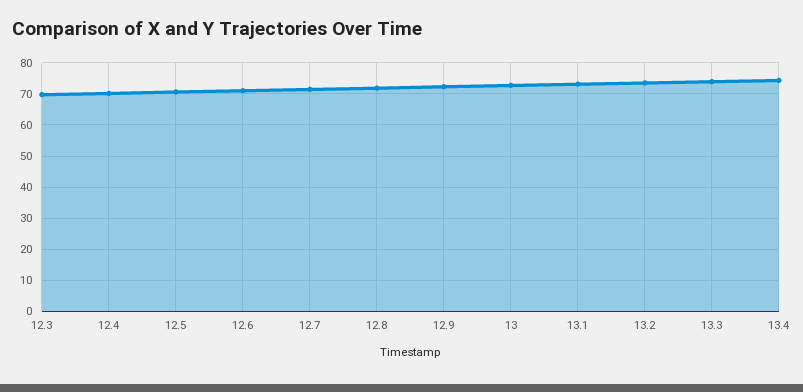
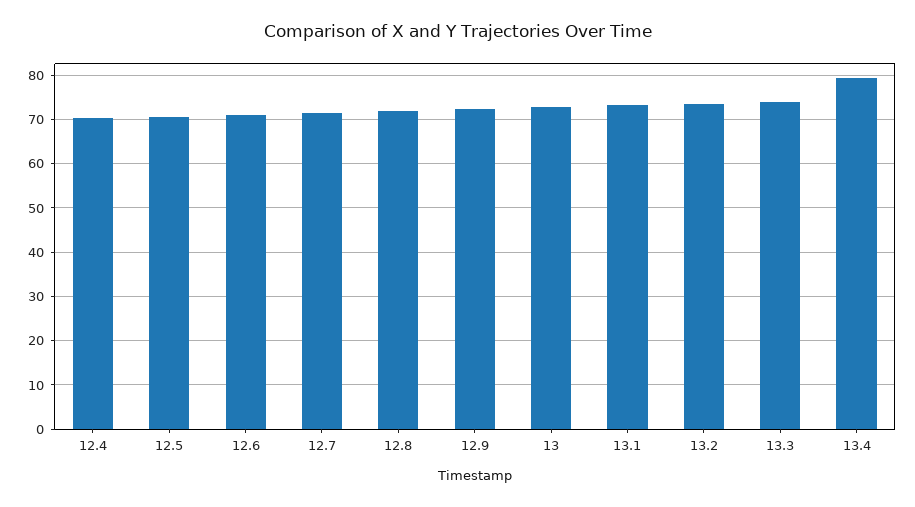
  {
-   "12.3": 70,
    "12.4": 70,
    "12.5": 70,
    "12.6": 72,
    "12.7": 72,
    "12.8": 72,
    "12.9": 72,
    "13": 72,
    "13.1": 74,
    "13.2": 74,
    "13.3": 74,
-   "13.4": 74
+   "13.4": 80
  }

